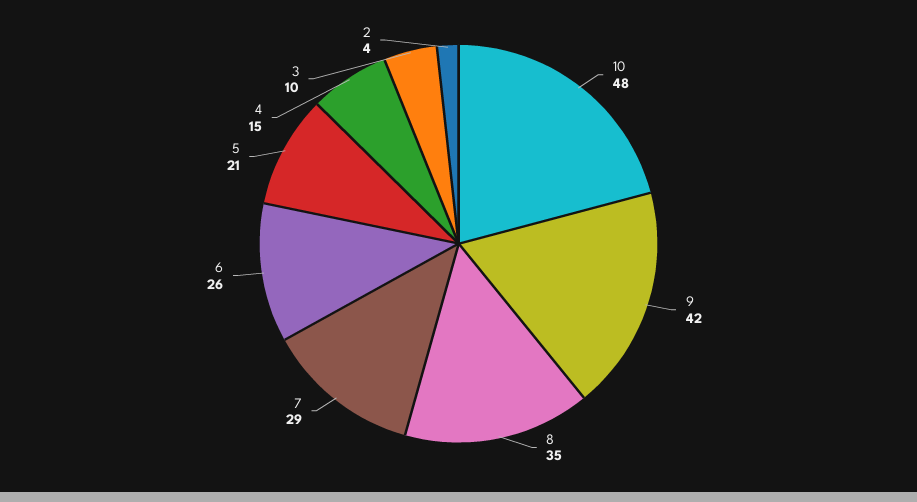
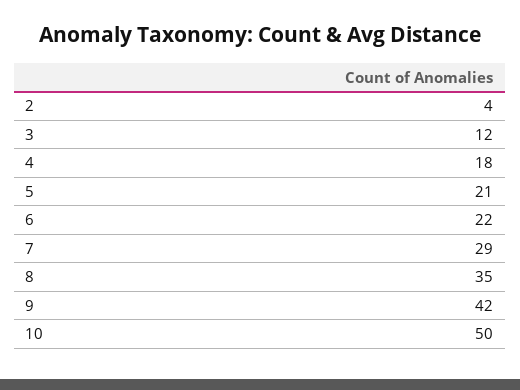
  {
-   "10": 48,
+   "10": 50,
    "9": 42,
    "8": 35,
    "7": 29,
-   "6": 26,
+   "6": 22,
    "5": 21,
-   "4": 15,
+   "4": 18,
-   "3": 10,
+   "3": 12,
    "2": 4
  }

